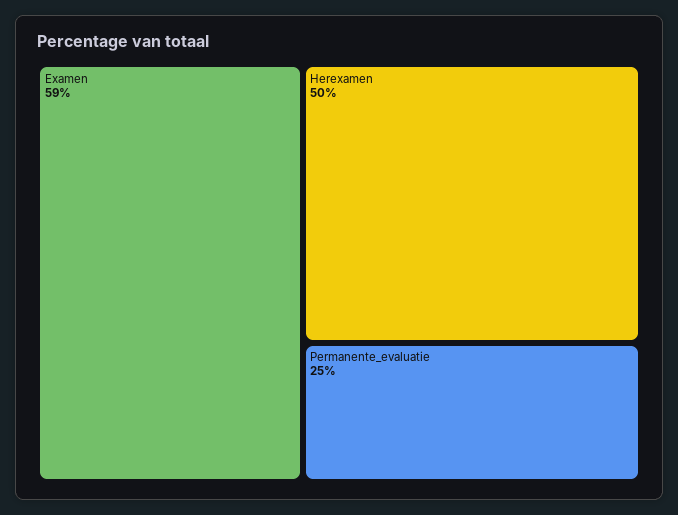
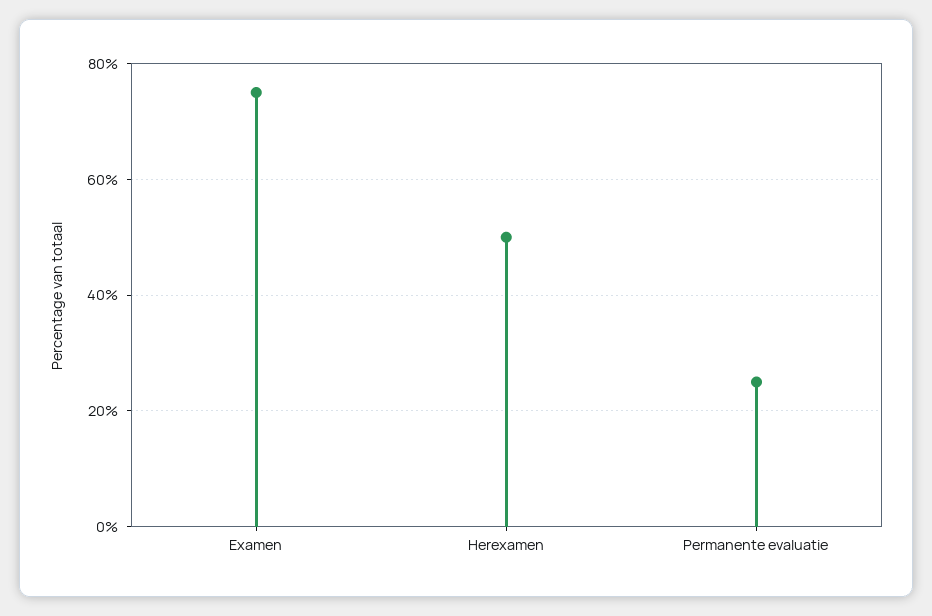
  {
-   "Examen": 59,
+   "Examen": 75,
    "Herexamen": 50,
    "Permanente_evaluatie": 25
  }

